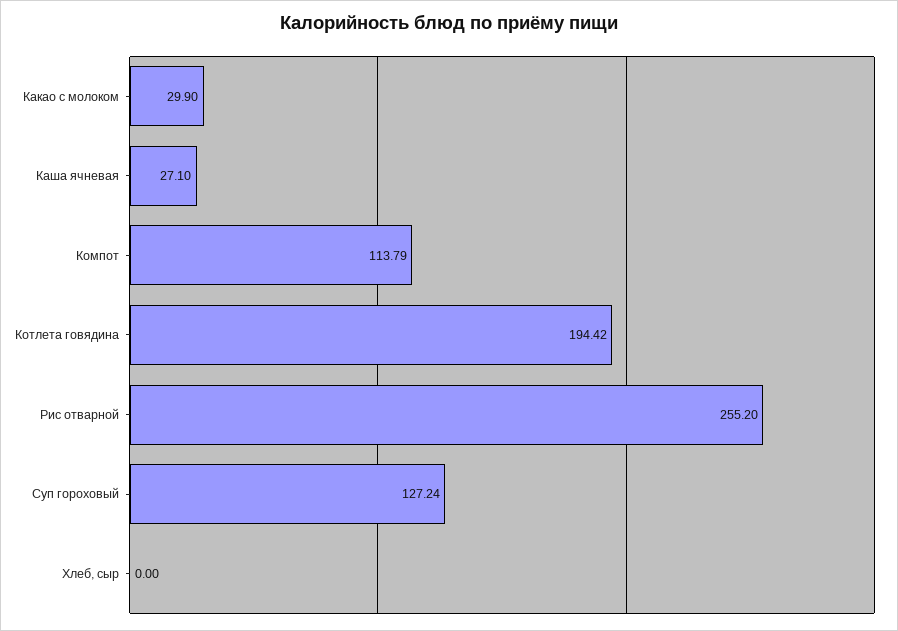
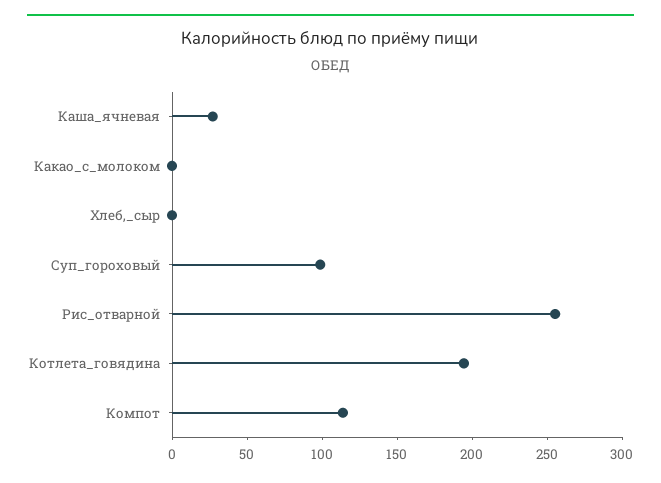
  {
-   "Какао с молоком": 29.9,
+   "Какао с молоком": 0,
    "Каша ячневая": 27.1,
    "Компот": 113.79,
    "Котлета говядина": 194.42,
    "Рис отварной": 255.2,
-   "Суп гороховый": 127.24,
+   "Суп гороховый": 100,
    "Хлеб, сыр": 0
  }

